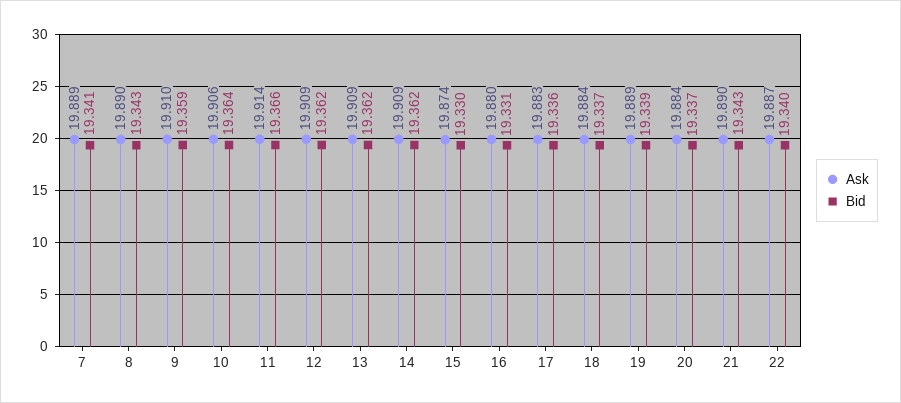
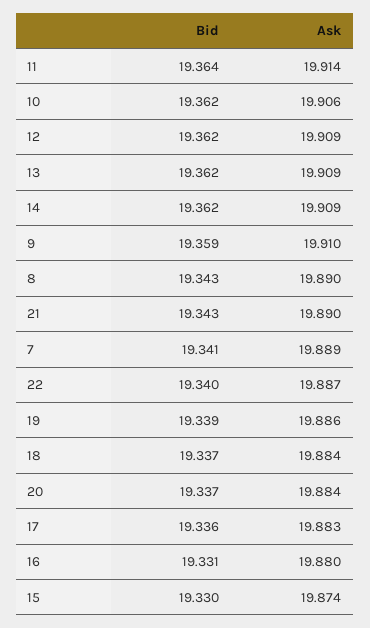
  {
    "Ask": {
      "7": 19.889,
      "8": 19.89,
      "9": 19.91,
      "10": 19.906,
      "11": 19.914,
      "12": 19.909,
      "13": 19.909,
      "14": 19.909,
      "15": 19.874,
      "16": 19.88,
      "17": 19.883,
      "18": 19.884,
-     "19": 19.889,
+     "19": 19.886,
      "20": 19.884,
      "21": 19.89,
      "22": 19.887
    },
    "Bid": {
      "7": 19.341,
      "8": 19.343,
      "9": 19.359,
-     "10": 19.364,
+     "10": 19.362,
-     "11": 19.366,
+     "11": 19.364,
      "12": 19.362,
      "13": 19.362,
      "14": 19.362,
      "15": 19.33,
      "16": 19.331,
      "17": 19.336,
      "18": 19.337,
      "19": 19.339,
      "20": 19.337,
      "21": 19.343,
      "22": 19.34
    }
  }

